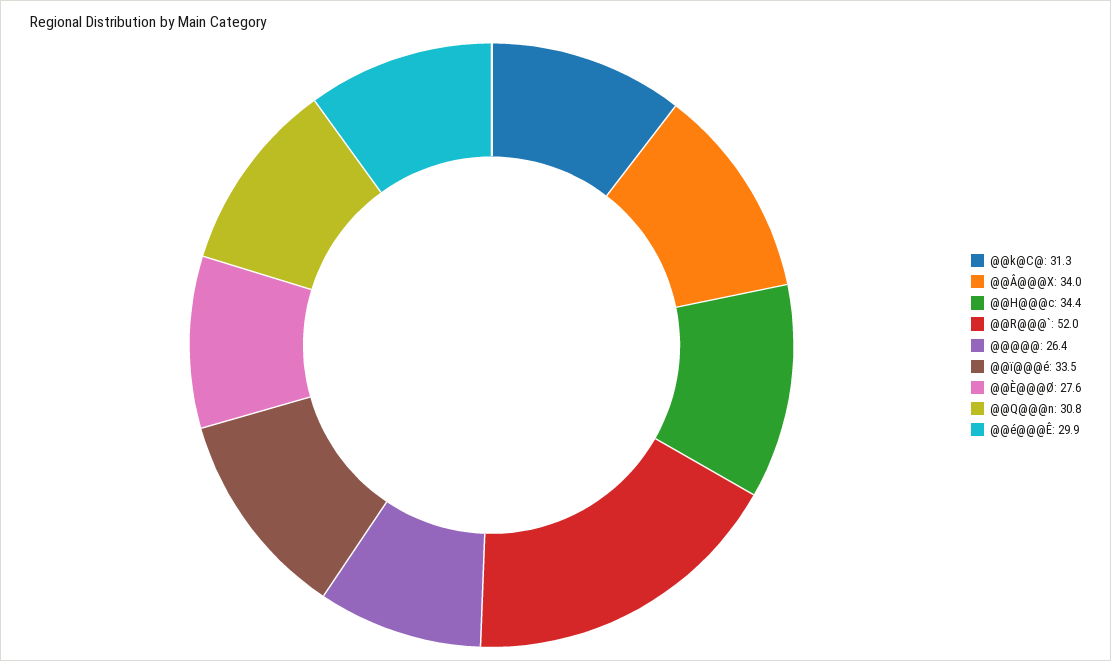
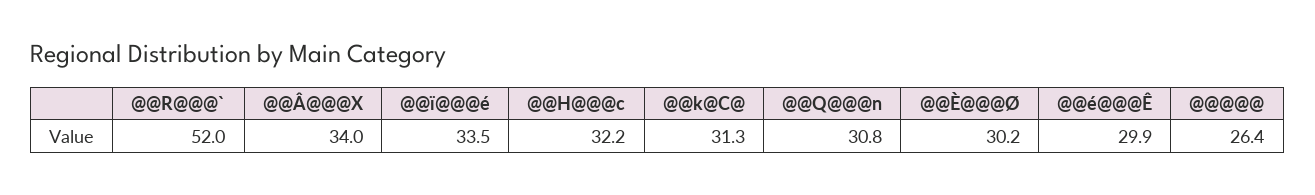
  {
    "@@k@C@": 31.3,
    "@@Â@@@X": 34,
-   "@@H@@@c": 34.4,
+   "@@H@@@c": 32.2,
    "@@R@@@`": 52,
    "@@@@@": 26.4,
    "@@ï@@@é": 33.5,
-   "@@È@@@Ø": 27.6,
+   "@@È@@@Ø": 30.2,
    "@@Q@@@n": 30.8,
    "@@é@@@Ê": 29.9
  }

